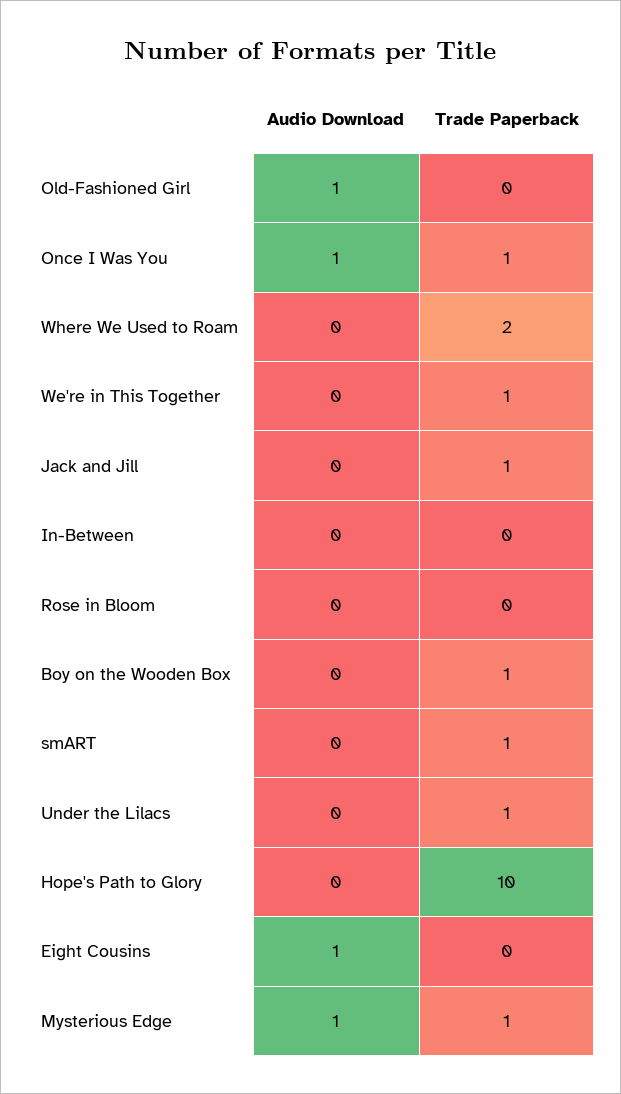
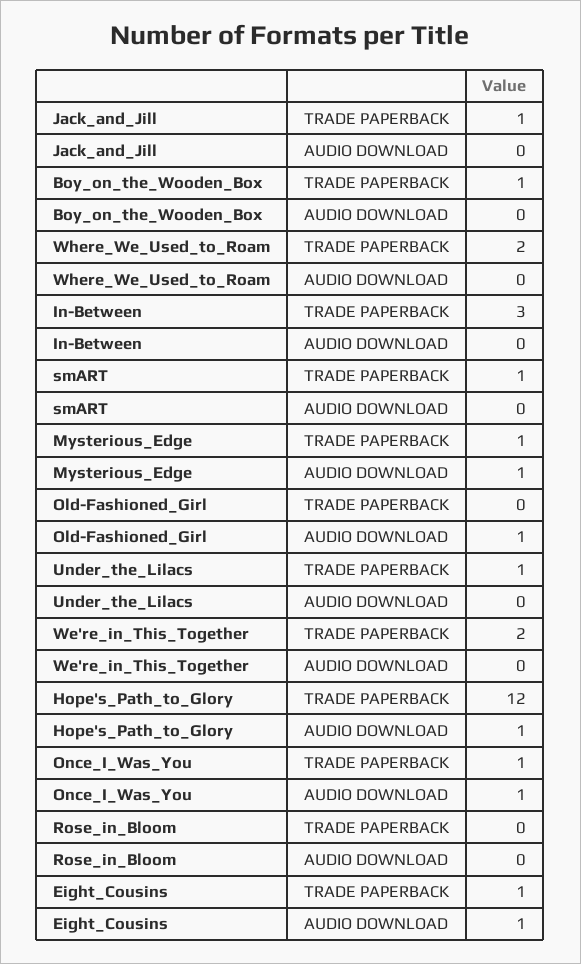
  {
    "Audio Download": {
      "Old-Fashioned Girl": 1,
      "Once I Was You": 1,
      "Where We Used to Roam": 0,
      "We're in This Together": 0,
      "Jack and Jill": 0,
      "In-Between": 0,
      "Rose in Bloom": 0,
      "Boy on the Wooden Box": 0,
      "smART": 0,
      "Under the Lilacs": 0,
-     "Hope's Path to Glory": 0,
+     "Hope's Path to Glory": 1,
      "Eight Cousins": 1,
      "Mysterious Edge": 1
    },
    "Trade Paperback": {
      "Old-Fashioned Girl": 0,
      "Once I Was You": 1,
      "Where We Used to Roam": 2,
-     "We're in This Together": 1,
+     "We're in This Together": 2,
      "Jack and Jill": 1,
-     "In-Between": 0,
+     "In-Between": 3,
      "Rose in Bloom": 0,
      "Boy on the Wooden Box": 1,
      "smART": 1,
      "Under the Lilacs": 1,
-     "Hope's Path to Glory": 10,
+     "Hope's Path to Glory": 12,
-     "Eight Cousins": 0,
+     "Eight Cousins": 1,
      "Mysterious Edge": 1
    }
  }

